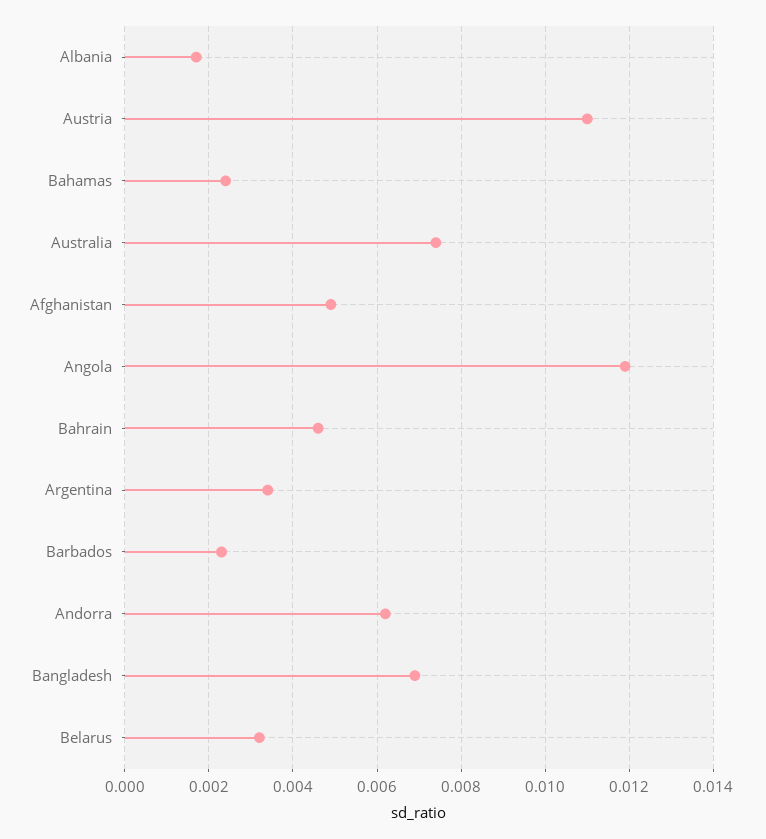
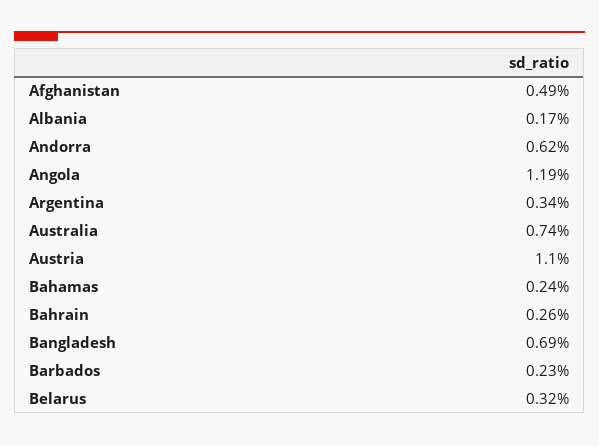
  {
    "Albania": 0.0017,
    "Austria": 0.011,
    "Bahamas": 0.0024,
    "Australia": 0.0074,
    "Afghanistan": 0.0049,
    "Angola": 0.0119,
-   "Bahrain": 0.0045,
+   "Bahrain": 0.0026,
    "Argentina": 0.0034,
    "Barbados": 0.0023,
    "Andorra": 0.0062,
    "Bangladesh": 0.0069,
    "Belarus": 0.0032
  }

